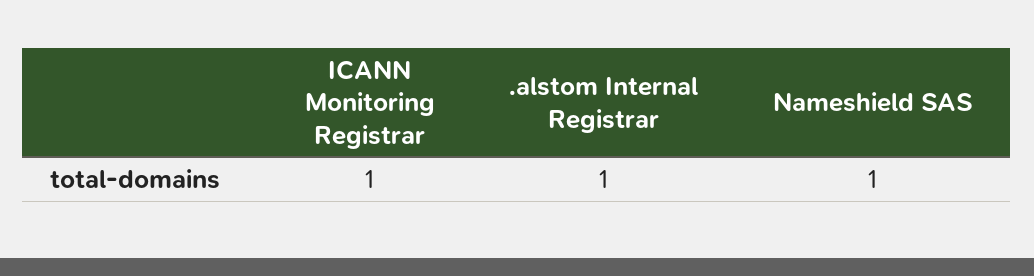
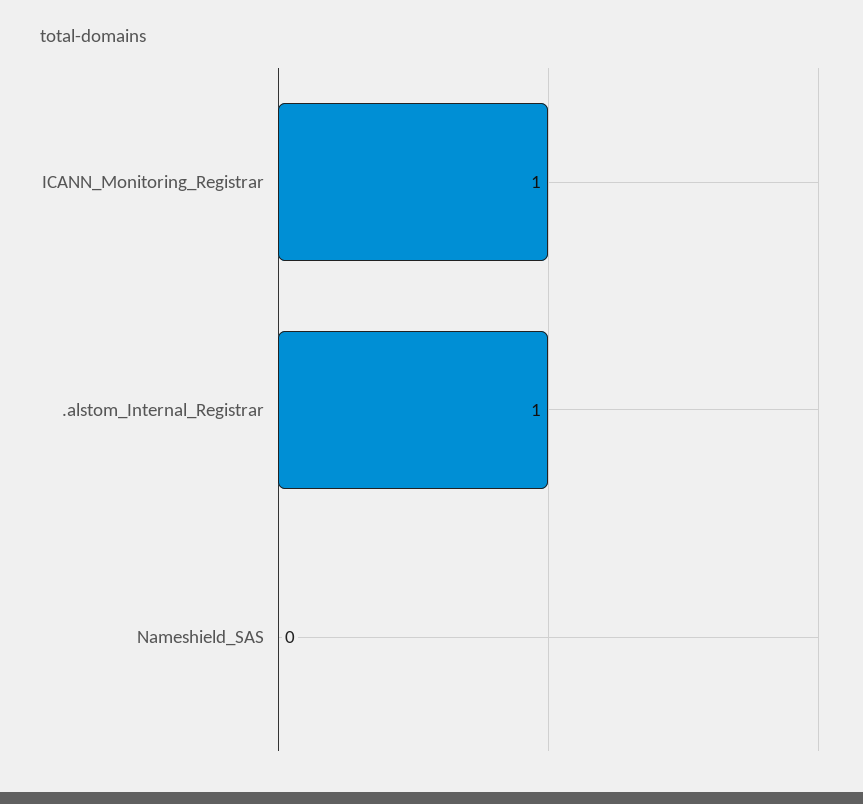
  {
    "ICANN Monitoring Registrar": 1,
    ".alstom Internal Registrar": 1,
-   "Nameshield SAS": 1
+   "Nameshield SAS": 0
  }

